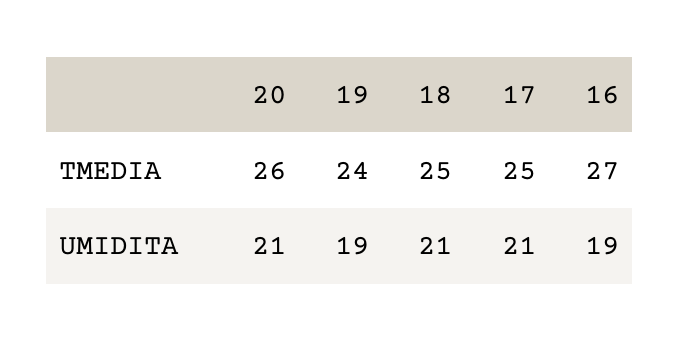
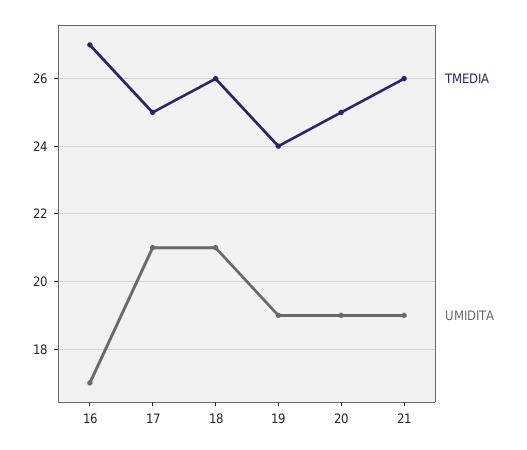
  {
    "TMEDIA": {
-     "20": 26,
+     "20": 25,
      "19": 24,
-     "18": 25,
+     "18": 26,
      "17": 25,
-     "16": 27
+     "16": 27,
+     "21": 26
    },
    "UMIDITA": {
-     "20": 21,
+     "20": 19,
      "19": 19,
      "18": 21,
      "17": 21,
-     "16": 19
+     "16": 17,
+     "21": 19
    }
  }

